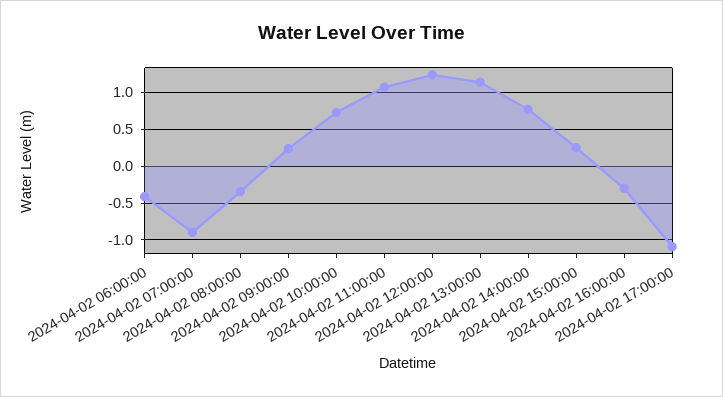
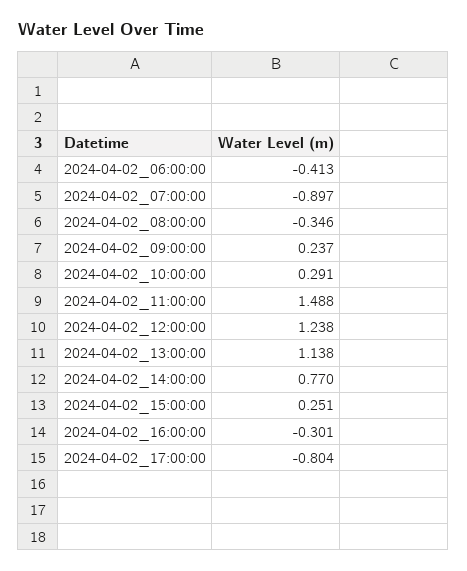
  {
    "2024-04-02 06:00:00": -0.413,
    "2024-04-02 07:00:00": -0.897,
    "2024-04-02 08:00:00": -0.346,
    "2024-04-02 09:00:00": 0.237,
-   "2024-04-02 10:00:00": 0.7,
+   "2024-04-02 10:00:00": 0.291,
-   "2024-04-02 11:00:00": 1.1,
+   "2024-04-02 11:00:00": 1.488,
    "2024-04-02 12:00:00": 1.238,
    "2024-04-02 13:00:00": 1.138,
    "2024-04-02 14:00:00": 0.77,
    "2024-04-02 15:00:00": 0.251,
    "2024-04-02 16:00:00": -0.301,
-   "2024-04-02 17:00:00": -1.1
+   "2024-04-02 17:00:00": -0.804
  }

